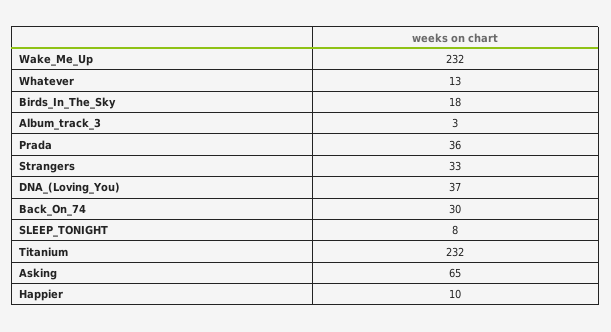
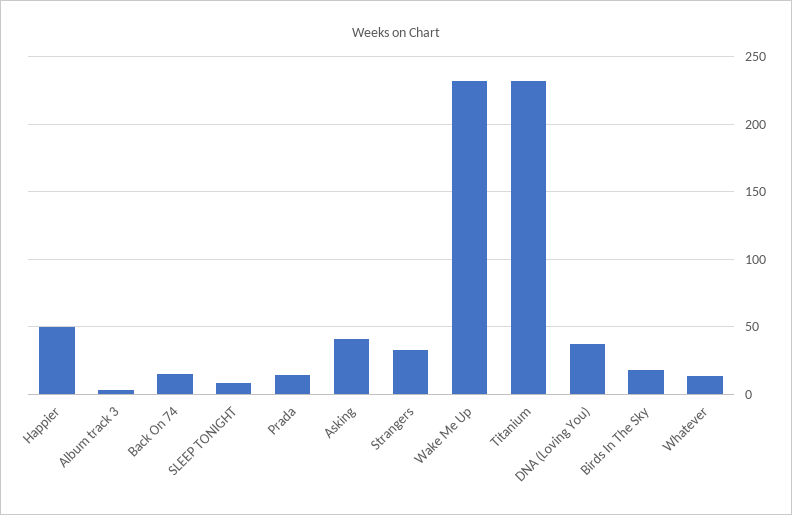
  {
    "Wake_Me_Up": 232,
    "Whatever": 13,
    "Birds_In_The_Sky": 18,
    "Album_track_3": 3,
-   "Prada": 36,
+   "Prada": 15,
    "Strangers": 33,
    "DNA_(Loving_You)": 37,
-   "Back_On_74": 30,
+   "Back_On_74": 15,
    "SLEEP_TONIGHT": 8,
    "Titanium": 232,
-   "Asking": 65,
+   "Asking": 40,
-   "Happier": 10
+   "Happier": 50
  }

